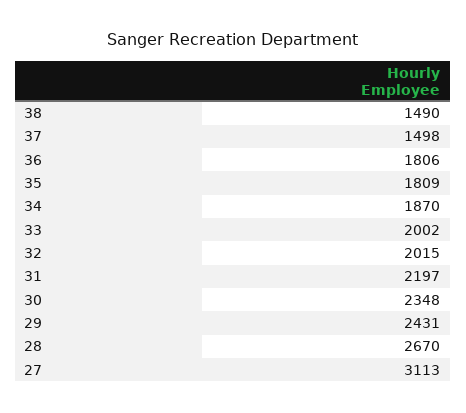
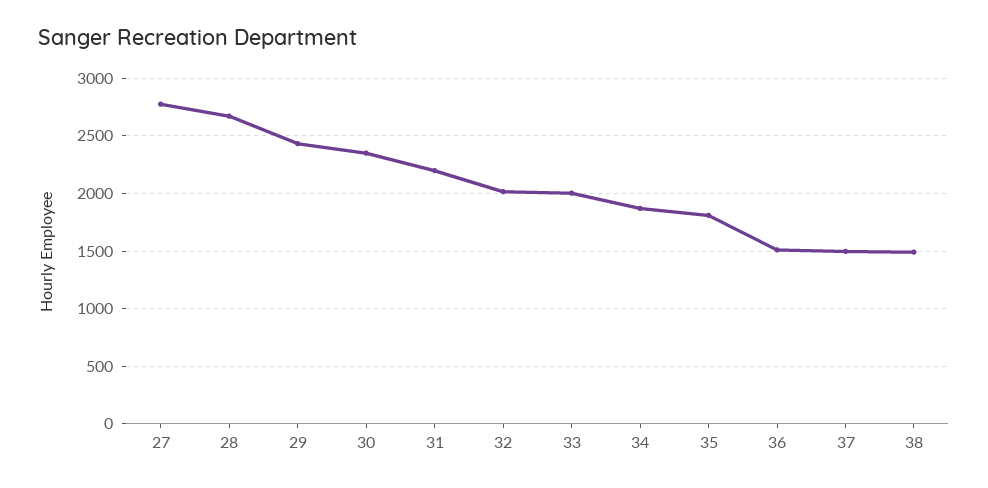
  {
    "38": 1490,
    "37": 1498,
-   "36": 1806,
+   "36": 1500,
    "35": 1809,
    "34": 1870,
    "33": 2002,
    "32": 2015,
    "31": 2197,
    "30": 2348,
    "29": 2431,
    "28": 2670,
-   "27": 3113
+   "27": 2800
  }

